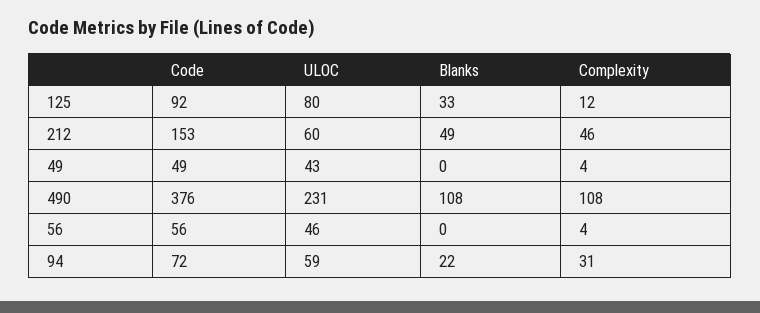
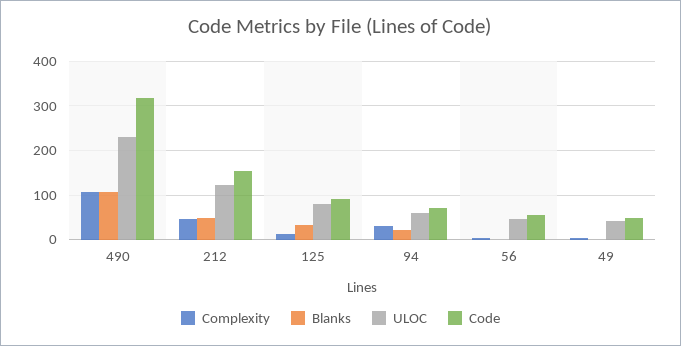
  {
    "Code": {
      "125": 92,
      "212": 153,
      "49": 49,
-     "490": 376,
+     "490": 320,
      "56": 56,
      "94": 72
    },
    "ULOC": {
      "125": 80,
-     "212": 60,
+     "212": 120,
      "49": 43,
      "490": 231,
      "56": 46,
      "94": 59
    },
    "Blanks": {
      "125": 33,
      "212": 49,
      "49": 0,
      "490": 108,
      "56": 0,
      "94": 22
    },
    "Complexity": {
      "125": 12,
      "212": 46,
      "49": 4,
      "490": 108,
      "56": 4,
      "94": 31
    }
  }

